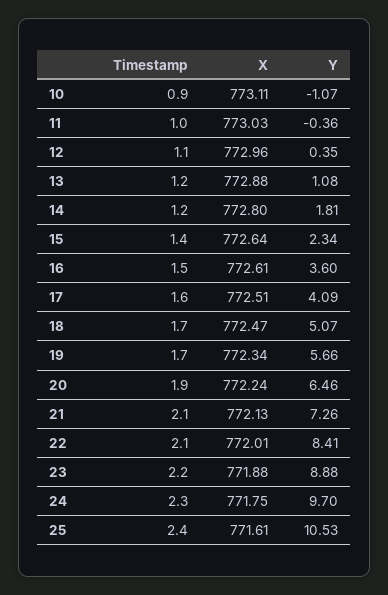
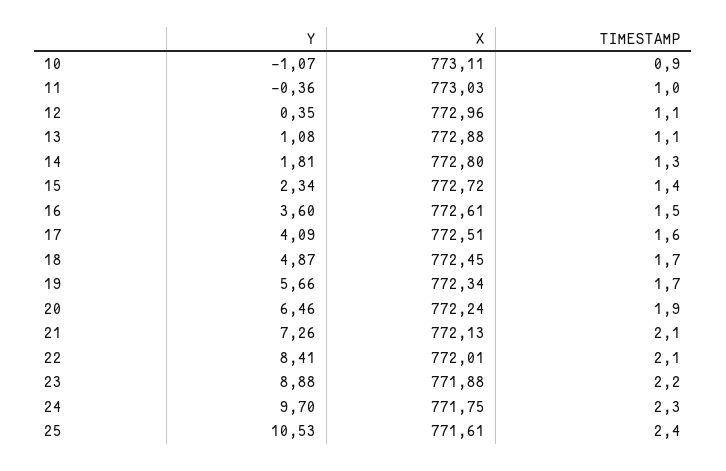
  {
    "Timestamp": {
      "10": 0.9,
      "11": 1,
      "12": 1.1,
-     "13": 1.2,
+     "13": 1.1,
-     "14": 1.2,
+     "14": 1.3,
      "15": 1.4,
      "16": 1.5,
      "17": 1.6,
      "18": 1.7,
      "19": 1.7,
      "20": 1.9,
      "21": 2.1,
      "22": 2.1,
      "23": 2.2,
      "24": 2.3,
      "25": 2.4
    },
    "X": {
      "10": 773.11,
      "11": 773.03,
      "12": 772.96,
      "13": 772.88,
      "14": 772.8,
-     "15": 772.64,
+     "15": 772.72,
      "16": 772.61,
      "17": 772.51,
-     "18": 772.47,
+     "18": 772.45,
      "19": 772.34,
      "20": 772.24,
      "21": 772.13,
      "22": 772.01,
      "23": 771.88,
      "24": 771.75,
      "25": 771.61
    },
    "Y": {
      "10": -1.07,
      "11": -0.36,
      "12": 0.35,
      "13": 1.08,
      "14": 1.81,
      "15": 2.34,
      "16": 3.6,
      "17": 4.09,
-     "18": 5.07,
+     "18": 4.87,
      "19": 5.66,
      "20": 6.46,
      "21": 7.26,
      "22": 8.41,
      "23": 8.88,
      "24": 9.7,
      "25": 10.53
    }
  }

